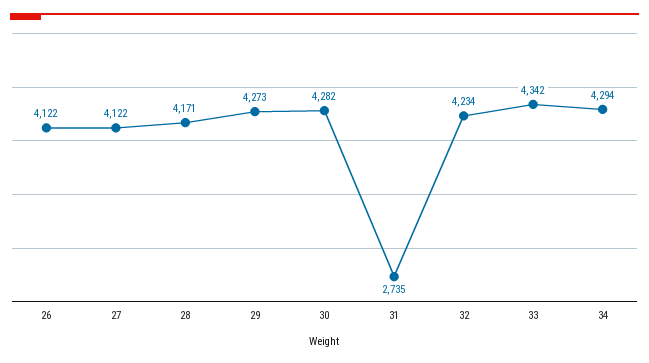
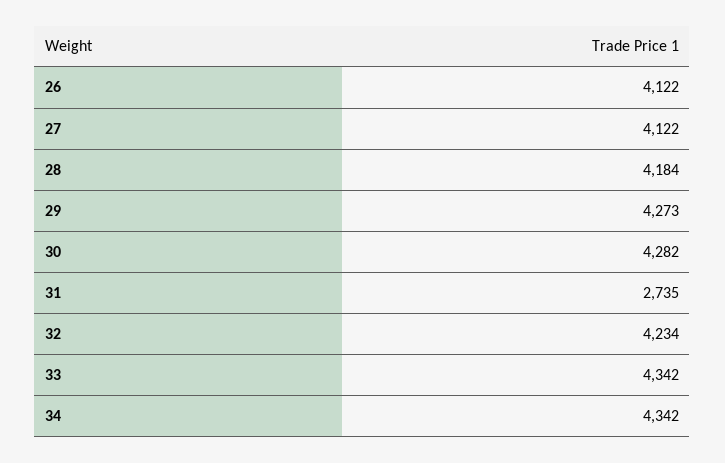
  {
    "26": 4122,
    "27": 4122,
-   "28": 4171,
+   "28": 4184,
    "29": 4273,
    "30": 4282,
    "31": 2735,
    "32": 4234,
    "33": 4342,
-   "34": 4294
+   "34": 4342
  }

